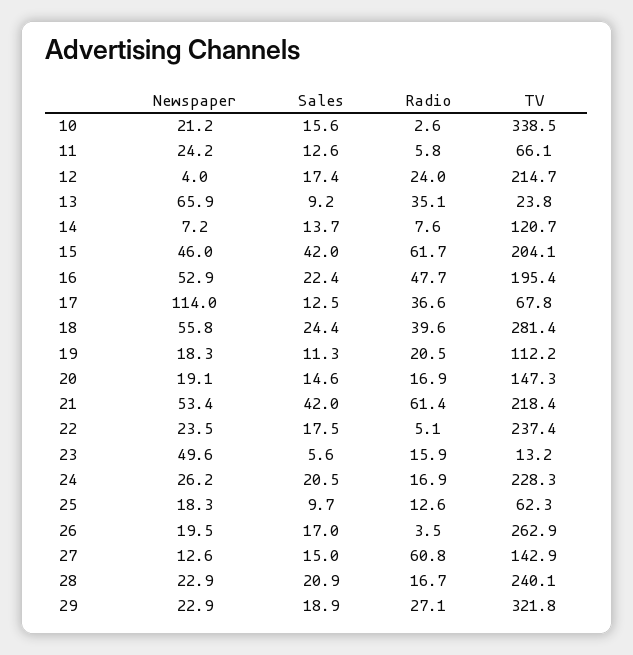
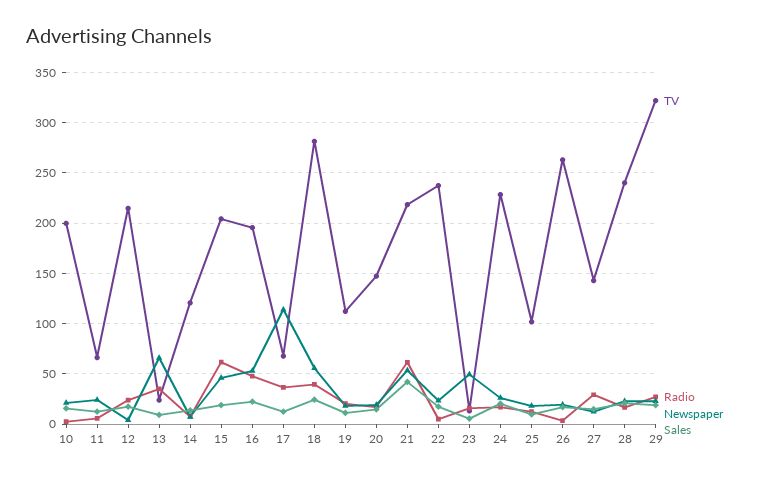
  {
    "Newspaper": {
      "10": 21.2,
      "11": 24.2,
      "12": 4,
      "13": 65.9,
      "14": 7.2,
      "15": 46,
      "16": 52.9,
      "17": 114,
      "18": 55.8,
      "19": 18.3,
      "20": 19.1,
      "21": 53.4,
      "22": 23.5,
      "23": 49.6,
      "24": 26.2,
      "25": 18.3,
      "26": 19.5,
      "27": 12.6,
      "28": 22.9,
      "29": 22.9
    },
    "Sales": {
      "10": 15.6,
      "11": 12.6,
      "12": 17.4,
      "13": 9.2,
      "14": 13.7,
-     "15": 42,
+     "15": 20,
      "16": 22.4,
      "17": 12.5,
      "18": 24.4,
      "19": 11.3,
      "20": 14.6,
      "21": 42,
      "22": 17.5,
      "23": 5.6,
      "24": 20.5,
      "25": 9.7,
      "26": 17,
      "27": 15,
      "28": 20.9,
      "29": 18.9
    },
    "Radio": {
      "10": 2.6,
      "11": 5.8,
      "12": 24,
      "13": 35.1,
      "14": 7.6,
      "15": 61.7,
      "16": 47.7,
      "17": 36.6,
      "18": 39.6,
      "19": 20.5,
      "20": 16.9,
      "21": 61.4,
      "22": 5.1,
      "23": 15.9,
      "24": 16.9,
      "25": 12.6,
      "26": 3.5,
-     "27": 60.8,
+     "27": 30,
      "28": 16.7,
      "29": 27.1
    },
    "TV": {
-     "10": 338.5,
+     "10": 200,
      "11": 66.1,
      "12": 214.7,
      "13": 23.8,
      "14": 120.7,
      "15": 204.1,
      "16": 195.4,
      "17": 67.8,
      "18": 281.4,
      "19": 112.2,
      "20": 147.3,
      "21": 218.4,
      "22": 237.4,
      "23": 13.2,
      "24": 228.3,
-     "25": 62.3,
+     "25": 100,
      "26": 262.9,
      "27": 142.9,
      "28": 240.1,
      "29": 321.8
    }
  }

